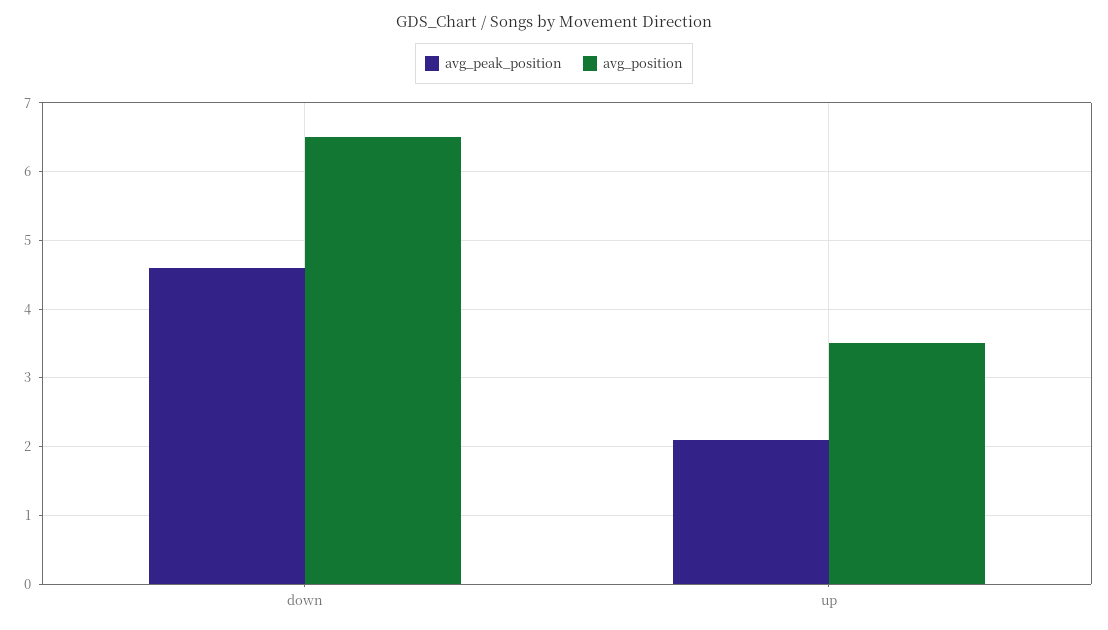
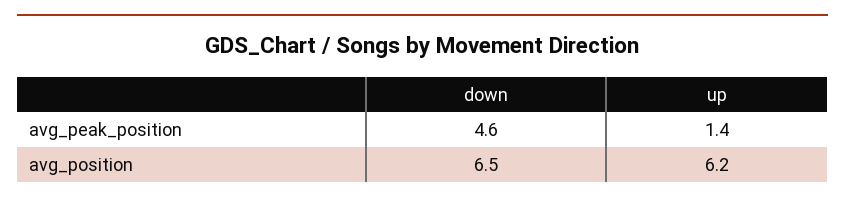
  {
    "avg_peak_position": {
      "down": 4.6,
-     "up": 2.1
+     "up": 1.4
    },
    "avg_position": {
      "down": 6.5,
-     "up": 3.5
+     "up": 6.2
    }
  }

